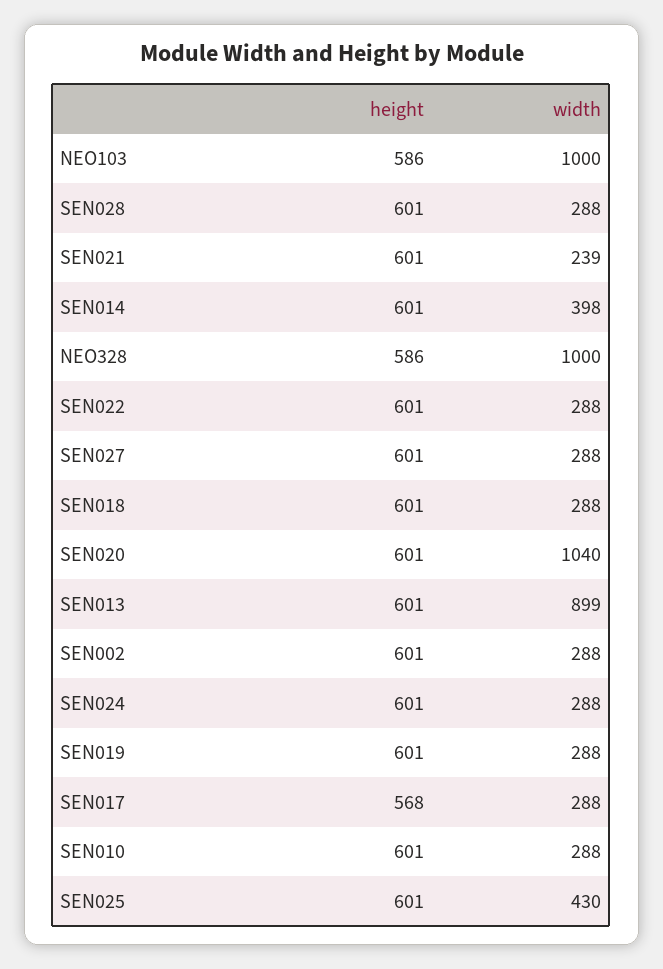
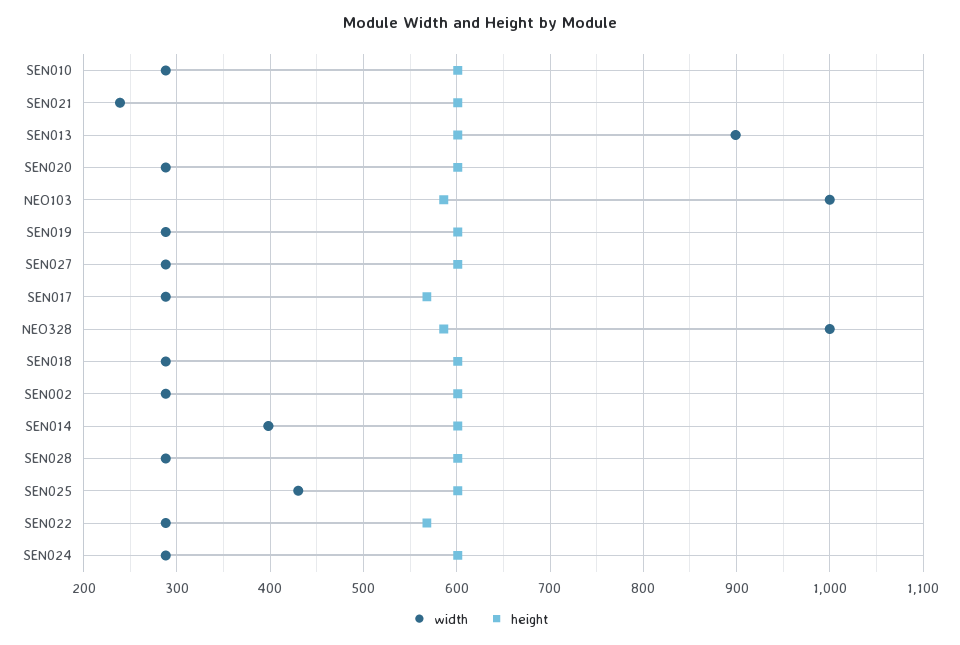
  {
    "height": {
      "NEO103": 586,
      "SEN028": 601,
      "SEN021": 601,
      "SEN014": 601,
      "NEO328": 586,
-     "SEN022": 601,
+     "SEN022": 570,
      "SEN027": 601,
      "SEN018": 601,
      "SEN020": 601,
      "SEN013": 601,
      "SEN002": 601,
      "SEN024": 601,
      "SEN019": 601,
      "SEN017": 568,
      "SEN010": 601,
      "SEN025": 601
    },
    "width": {
      "NEO103": 1000,
      "SEN028": 288,
      "SEN021": 239,
      "SEN014": 398,
      "NEO328": 1000,
      "SEN022": 288,
      "SEN027": 288,
      "SEN018": 288,
-     "SEN020": 1040,
+     "SEN020": 290,
      "SEN013": 899,
      "SEN002": 288,
      "SEN024": 288,
      "SEN019": 288,
      "SEN017": 288,
      "SEN010": 288,
      "SEN025": 430
    }
  }

